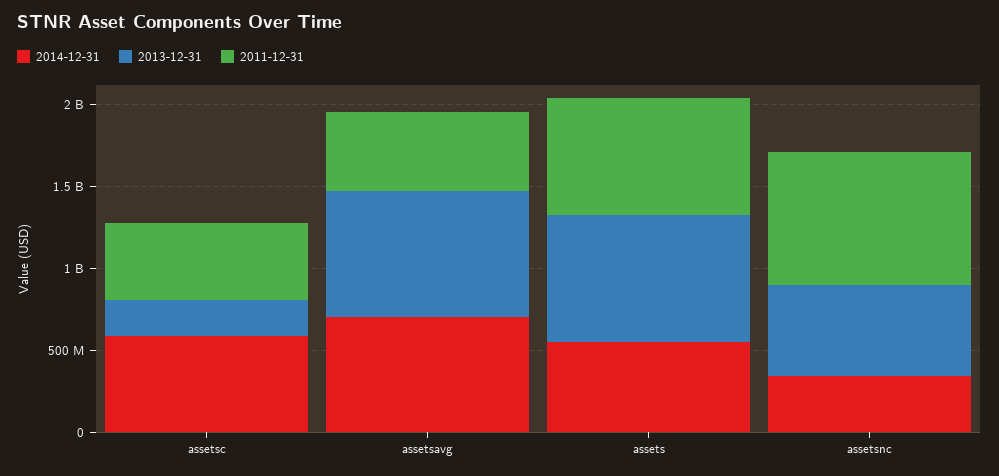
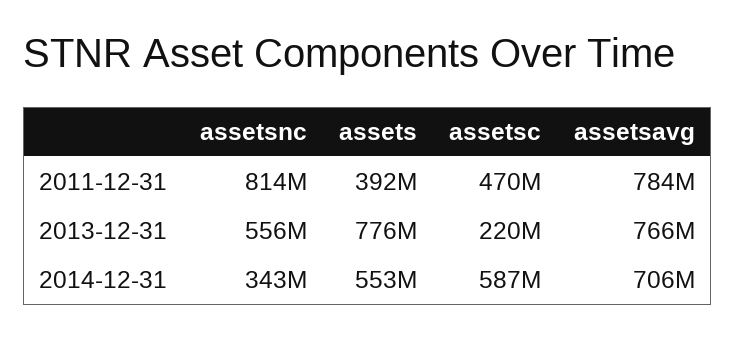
  {
    "2014-12-31": {
      "assetsc": 587000000,
      "assetsavg": 706000000,
      "assets": 553000000,
      "assetsnc": 343000000
    },
    "2013-12-31": {
      "assetsc": 220000000,
      "assetsavg": 766000000,
      "assets": 776000000,
      "assetsnc": 556000000
    },
    "2011-12-31": {
      "assetsc": 470000000,
-     "assetsavg": 500000000,
+     "assetsavg": 784000000,
-     "assets": 700000000,
+     "assets": 392000000,
      "assetsnc": 814000000
    }
  }

